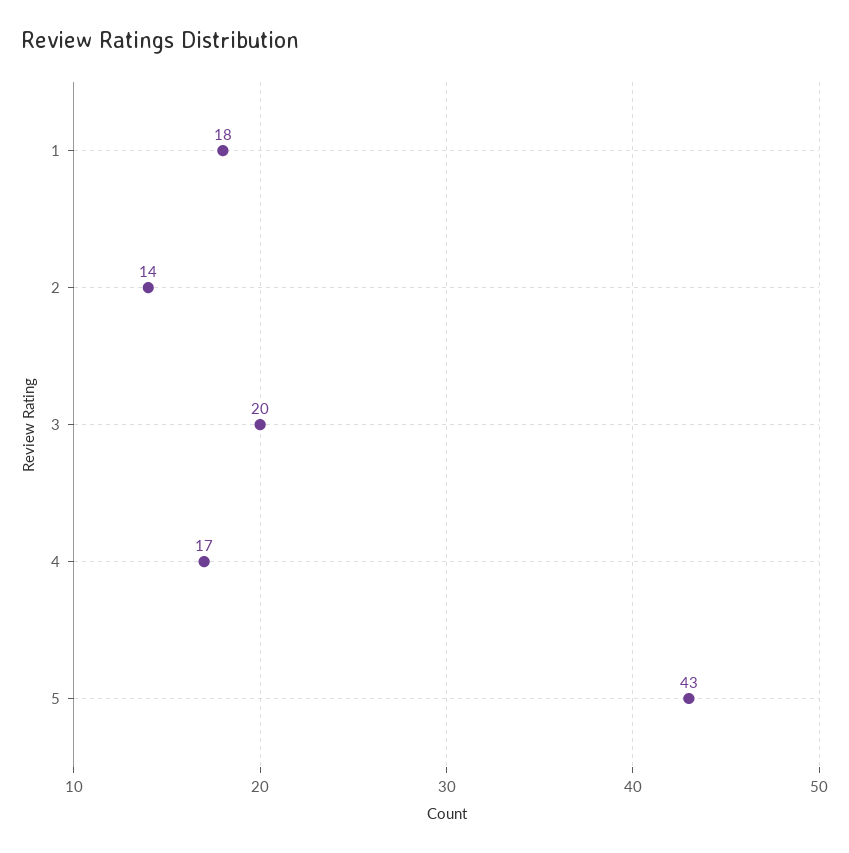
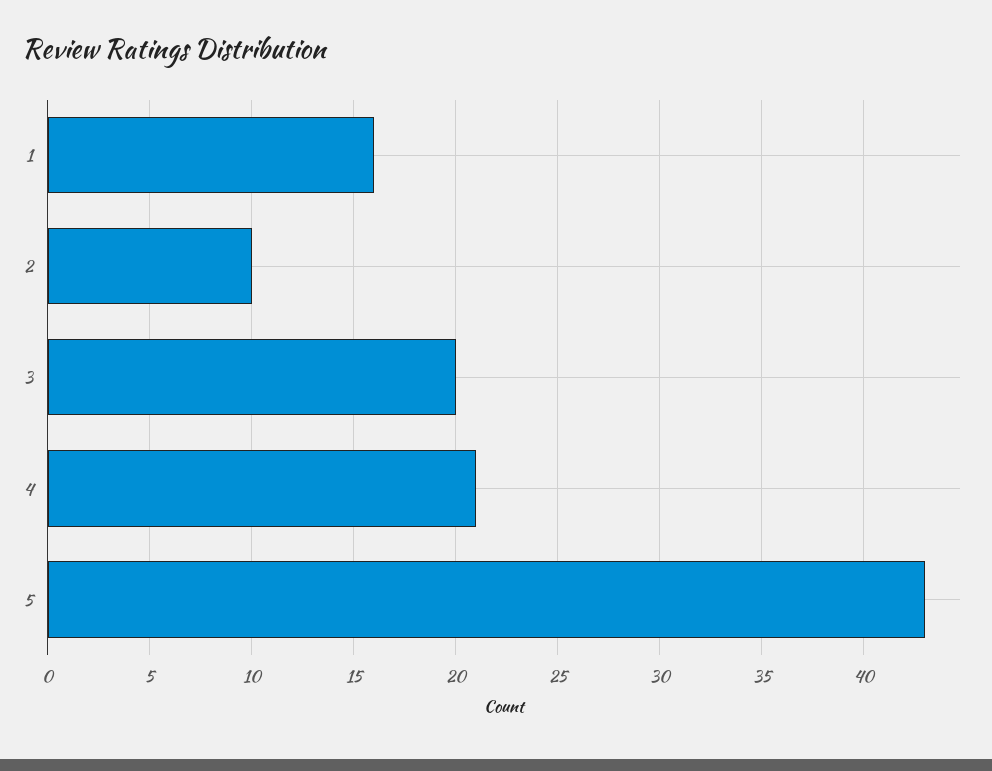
  {
-   "1": 18,
+   "1": 16,
-   "2": 14,
+   "2": 10,
    "3": 20,
-   "4": 17,
+   "4": 21,
    "5": 43
  }

